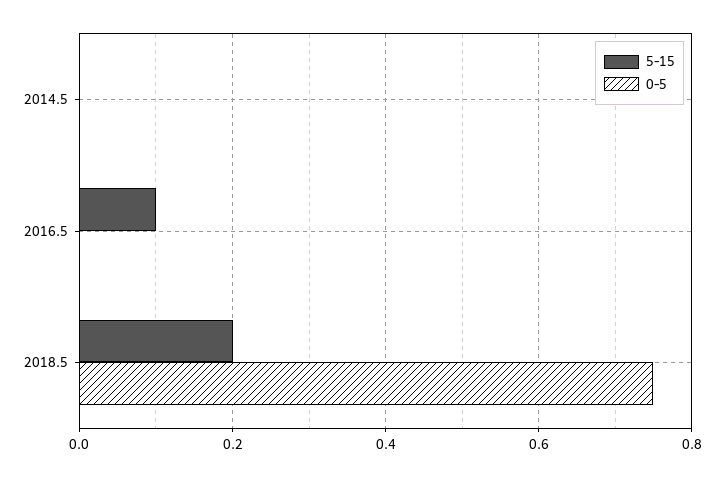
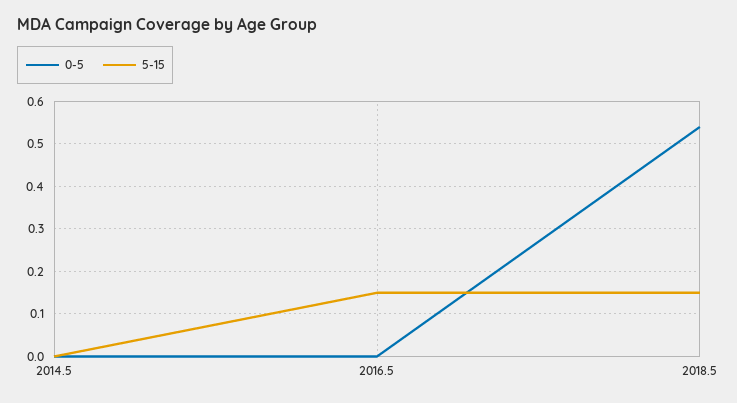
  {
    "5-15": {
      "2014.5": 0,
-     "2016.5": 0.1,
+     "2016.5": 0.15,
-     "2018.5": 0.2
+     "2018.5": 0.15
    },
    "0-5": {
      "2014.5": 0,
      "2016.5": 0,
-     "2018.5": 0.75
+     "2018.5": 0.55
    }
  }

